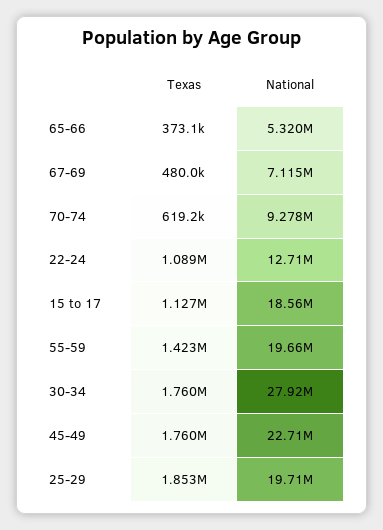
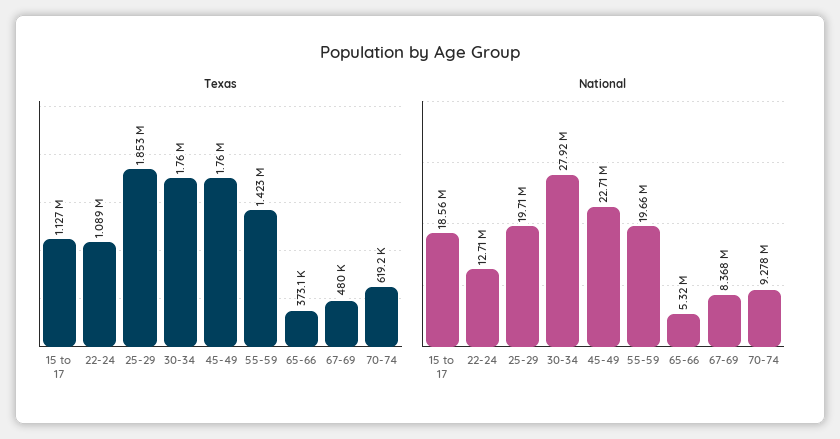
  {
    "Texas": {
      "65-66": 373100,
      "67-69": 480000,
      "70-74": 619200,
      "22-24": 1089000,
      "15 to 17": 1127000,
      "55-59": 1423000,
      "30-34": 1760000,
      "45-49": 1760000,
      "25-29": 1853000
    },
    "National": {
      "65-66": 5320000,
-     "67-69": 7115000,
+     "67-69": 8368000,
      "70-74": 9278000,
      "22-24": 12710000,
      "15 to 17": 18560000,
      "55-59": 19660000,
      "30-34": 27920000,
      "45-49": 22710000,
      "25-29": 19710000
    }
  }

